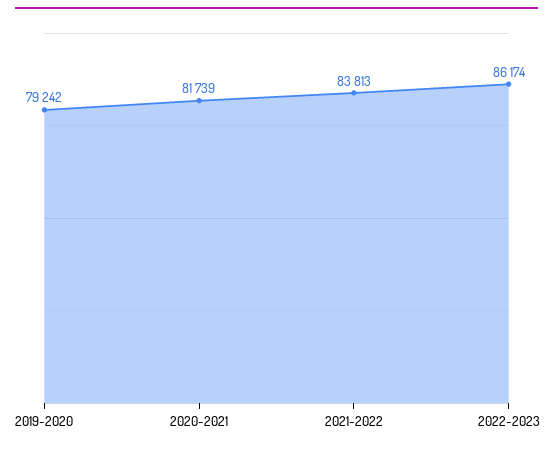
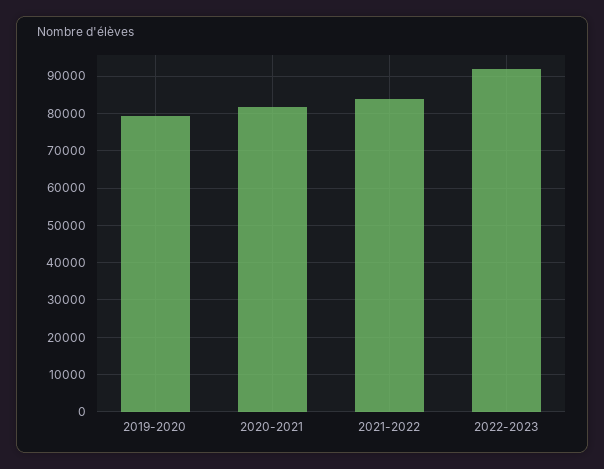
  {
    "2019-2020": 79242,
    "2020-2021": 81739,
    "2021-2022": 83813,
-   "2022-2023": 86174
+   "2022-2023": 92000
  }

